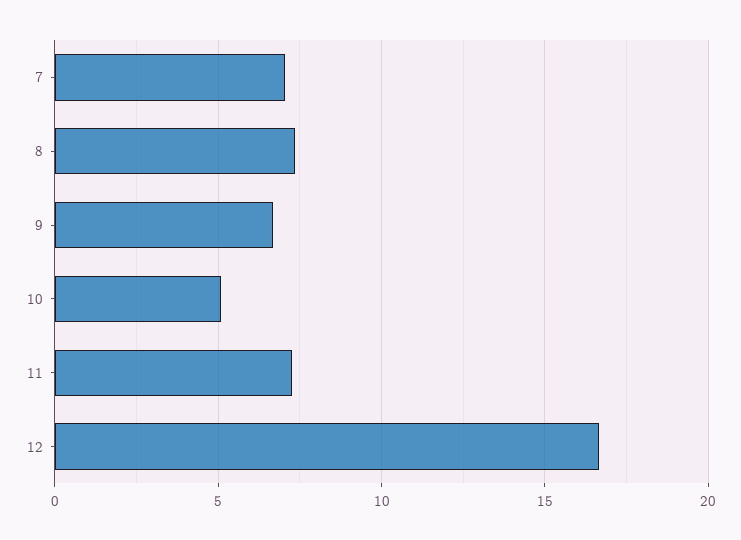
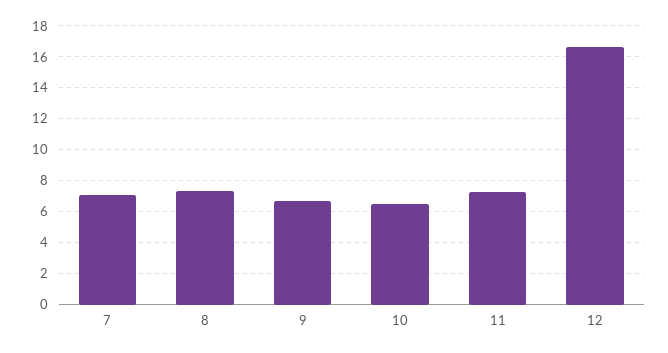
  {
    "7": 7,
    "8": 7.5,
    "9": 6.5,
-   "10": 5,
+   "10": 6.5,
    "11": 7.5,
    "12": 16.5
  }

